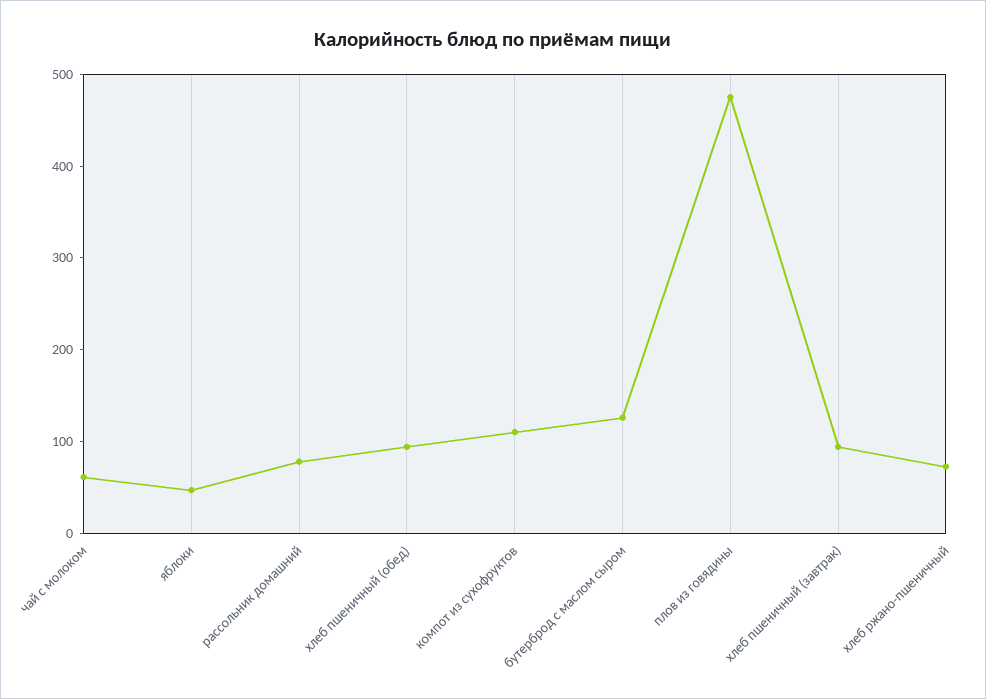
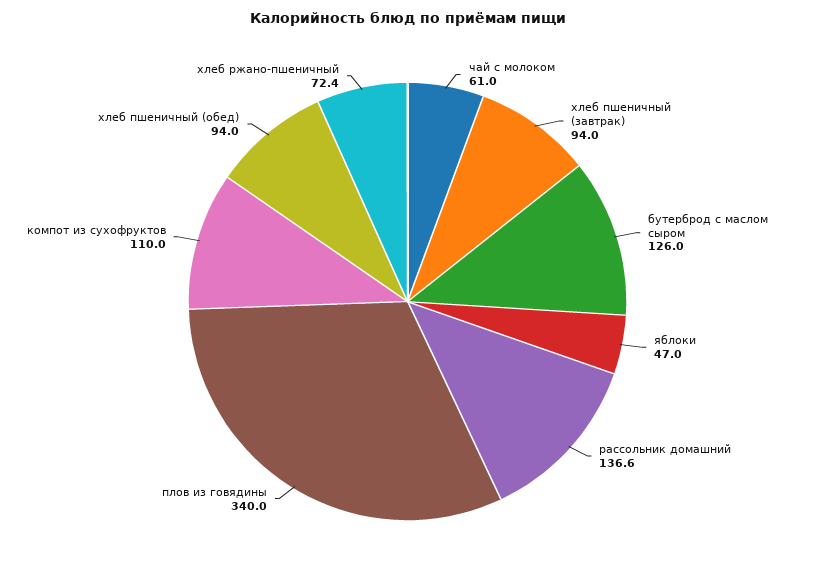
  {
    "чай с молоком": 61,
    "яблоки": 47,
-   "рассольник домашний": 80,
+   "рассольник домашний": 136.6,
    "хлеб пшеничный (обед)": 94,
    "компот из сухофруктов": 110,
    "бутерброд с маслом сыром": 126,
-   "плов из говядины": 480,
+   "плов из говядины": 340,
    "хлеб пшеничный (завтрак)": 94,
    "хлеб ржано-пшеничный": 72.4
  }

